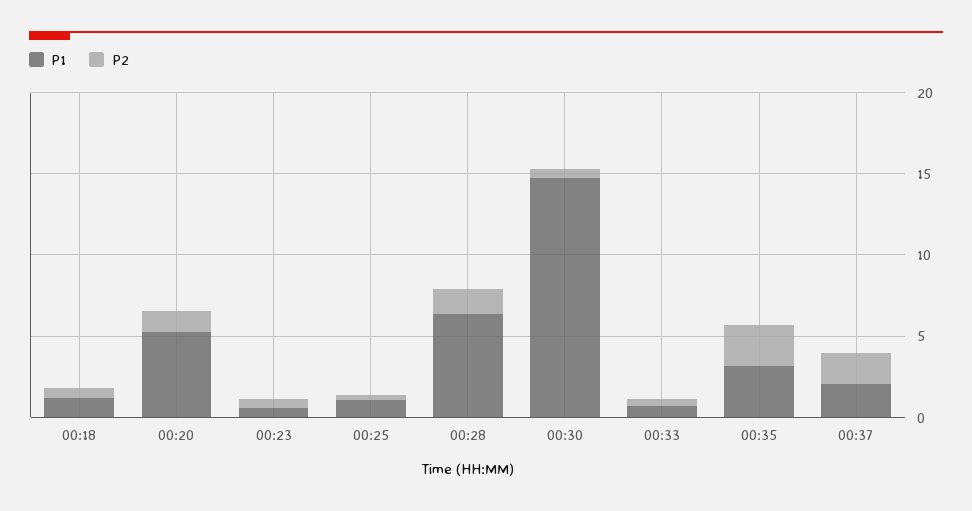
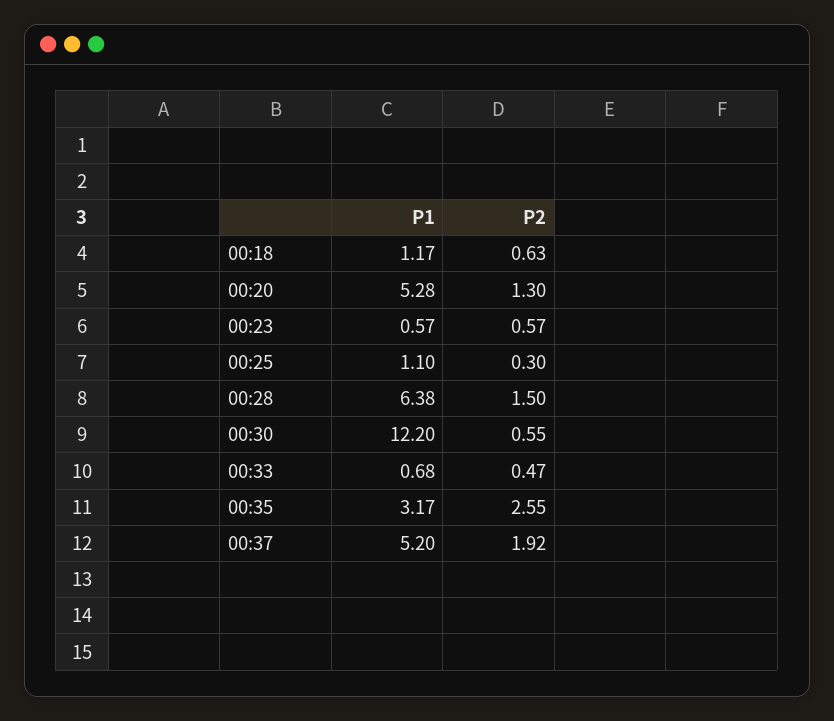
  {
    "P1": {
      "00:18": 1.17,
      "00:20": 5.28,
      "00:23": 0.57,
      "00:25": 1.1,
      "00:28": 6.38,
-     "00:30": 15,
+     "00:30": 12.2,
      "00:33": 0.68,
      "00:35": 3.17,
-     "00:37": 2
+     "00:37": 5.2
    },
    "P2": {
      "00:18": 0.63,
      "00:20": 1.3,
      "00:23": 0.57,
      "00:25": 0.3,
      "00:28": 1.5,
      "00:30": 0.55,
      "00:33": 0.47,
      "00:35": 2.55,
      "00:37": 1.92
    }
  }

